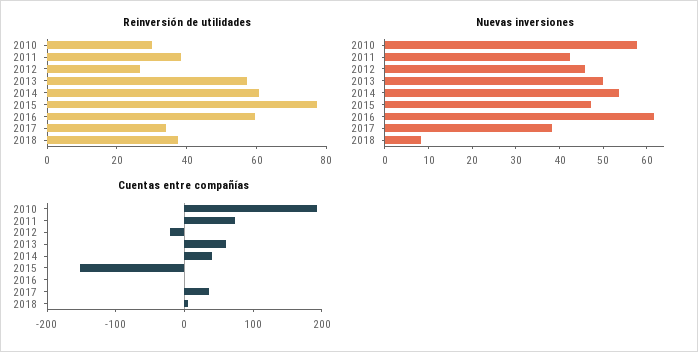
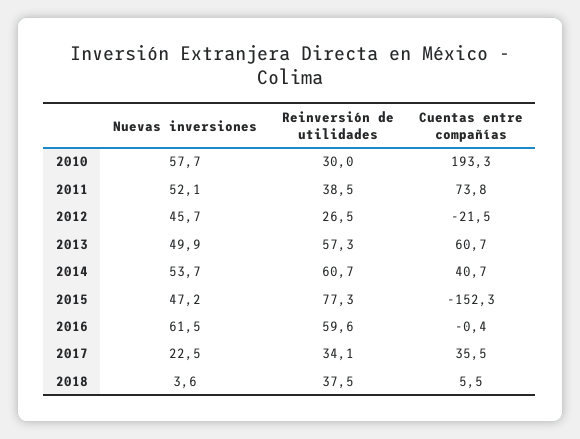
  {
    "Reinversión de utilidades": {
      "2010": 30,
      "2011": 38.5,
      "2012": 26.5,
      "2013": 57.3,
      "2014": 60.7,
      "2015": 77.3,
      "2016": 59.6,
      "2017": 34.1,
      "2018": 37.5
    },
    "Nuevas inversiones": {
      "2010": 57.7,
-     "2011": 42,
+     "2011": 52.1,
      "2012": 45.7,
      "2013": 49.9,
      "2014": 53.7,
      "2015": 47.2,
      "2016": 61.5,
-     "2017": 38,
+     "2017": 22.5,
-     "2018": 8
+     "2018": 3.6
    },
    "Cuentas entre compañías": {
      "2010": 193.3,
      "2011": 73.8,
      "2012": -21.5,
      "2013": 60.7,
      "2014": 40.7,
      "2015": -152.3,
      "2016": -0.4,
      "2017": 35.5,
      "2018": 5.5
    }
  }

